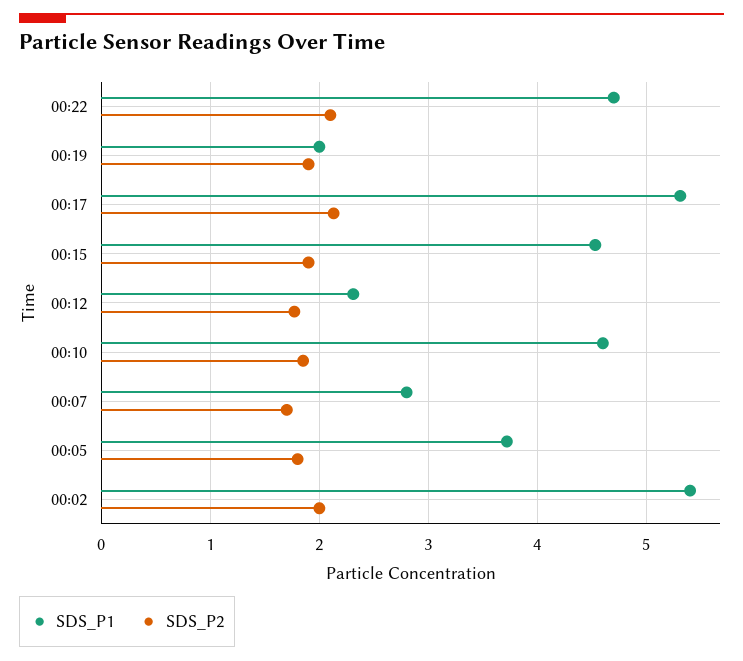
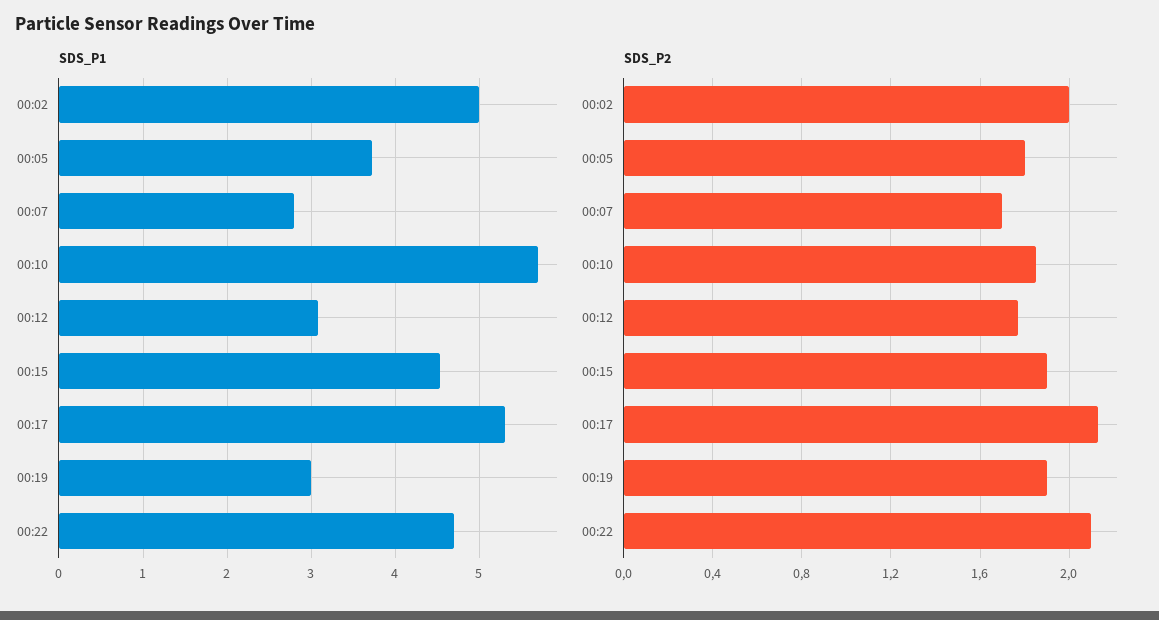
  {
    "SDS_P1": {
      "00:22": 4.7,
-     "00:19": 2,
+     "00:19": 3,
      "00:17": 5.3,
      "00:15": 4.5,
-     "00:12": 2.3,
+     "00:12": 3.1,
-     "00:10": 4.6,
+     "00:10": 5.7,
      "00:07": 2.8,
      "00:05": 3.7,
-     "00:02": 5.4
+     "00:02": 5
    },
    "SDS_P2": {
      "00:22": 2.1,
      "00:19": 1.9,
      "00:17": 2.15,
      "00:15": 1.9,
      "00:12": 1.75,
      "00:10": 1.85,
      "00:07": 1.7,
      "00:05": 1.8,
      "00:02": 2
    }
  }

